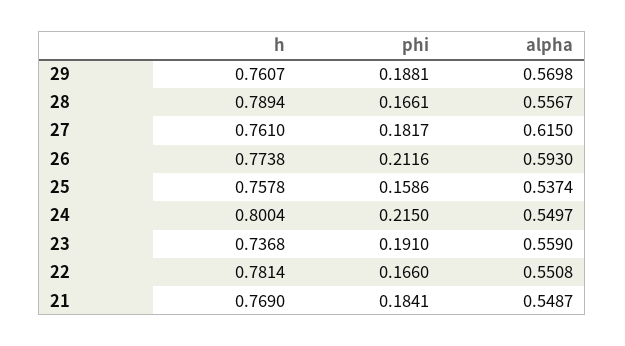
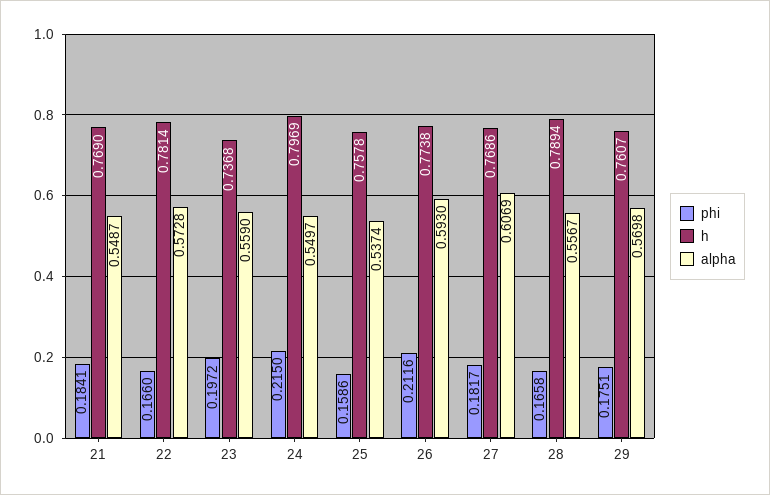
  {
    "h": {
      "29": 0.7607,
      "28": 0.7894,
-     "27": 0.761,
+     "27": 0.7686,
      "26": 0.7738,
      "25": 0.7578,
-     "24": 0.8004,
+     "24": 0.7969,
      "23": 0.7368,
      "22": 0.7814,
      "21": 0.769
    },
    "phi": {
-     "29": 0.1881,
+     "29": 0.1751,
-     "28": 0.1661,
+     "28": 0.1658,
      "27": 0.1817,
      "26": 0.2116,
      "25": 0.1586,
      "24": 0.215,
-     "23": 0.191,
+     "23": 0.1972,
      "22": 0.166,
      "21": 0.1841
    },
    "alpha": {
      "29": 0.5698,
      "28": 0.5567,
-     "27": 0.615,
+     "27": 0.6069,
      "26": 0.593,
      "25": 0.5374,
      "24": 0.5497,
      "23": 0.559,
-     "22": 0.5508,
+     "22": 0.5728,
      "21": 0.5487
    }
  }

